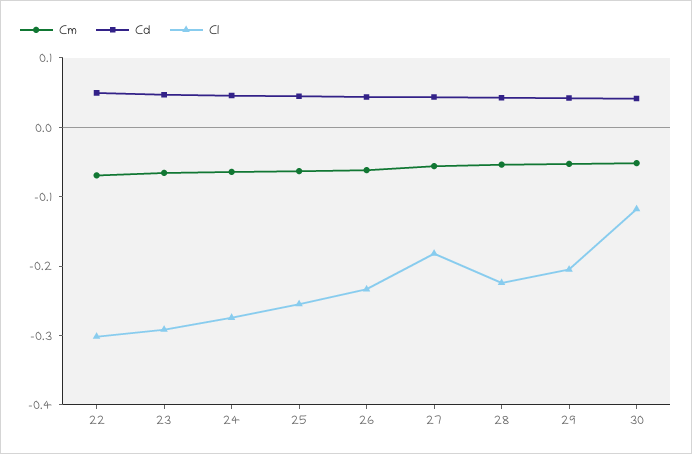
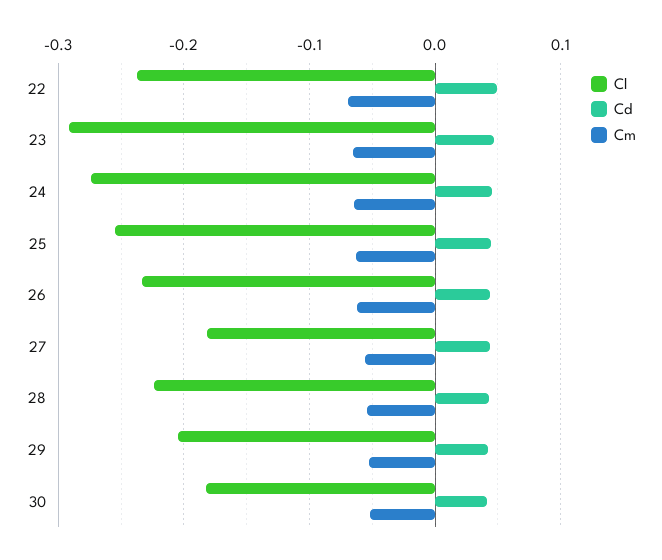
  {
    "Cm": {
      "22": -0.07,
      "23": -0.07,
      "24": -0.06,
      "25": -0.06,
      "26": -0.06,
      "27": -0.06,
      "28": -0.05,
      "29": -0.05,
      "30": -0.05
    },
    "Cd": {
      "22": 0.05,
      "23": 0.05,
      "24": 0.05,
      "25": 0.04,
      "26": 0.04,
      "27": 0.04,
      "28": 0.04,
      "29": 0.04,
      "30": 0.04
    },
    "Cl": {
-     "22": -0.3,
+     "22": -0.24,
      "23": -0.29,
      "24": -0.27,
      "25": -0.25,
      "26": -0.23,
      "27": -0.18,
      "28": -0.22,
      "29": -0.2,
-     "30": -0.12
+     "30": -0.18
    }
  }

